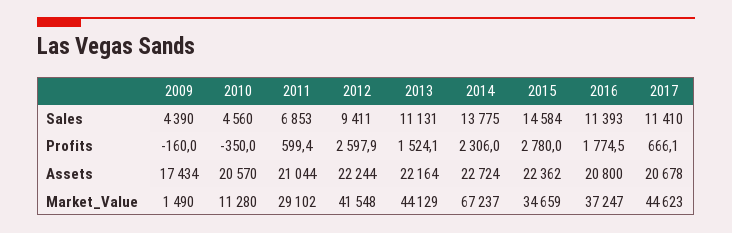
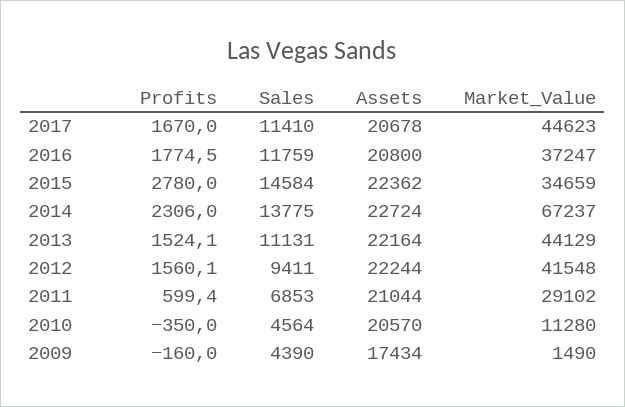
  {
    "2009": {
      "Sales": 4390,
      "Profits": -160,
      "Assets": 17434,
      "Market_Value": 1490
    },
    "2010": {
-     "Sales": 4560,
+     "Sales": 4564,
      "Profits": -350,
      "Assets": 20570,
      "Market_Value": 11280
    },
    "2011": {
      "Sales": 6853,
      "Profits": 599.4,
      "Assets": 21044,
      "Market_Value": 29102
    },
    "2012": {
      "Sales": 9411,
-     "Profits": 2597.9,
+     "Profits": 1560.1,
      "Assets": 22244,
      "Market_Value": 41548
    },
    "2013": {
      "Sales": 11131,
      "Profits": 1524.1,
      "Assets": 22164,
      "Market_Value": 44129
    },
    "2014": {
      "Sales": 13775,
      "Profits": 2306,
      "Assets": 22724,
      "Market_Value": 67237
    },
    "2015": {
      "Sales": 14584,
      "Profits": 2780,
      "Assets": 22362,
      "Market_Value": 34659
    },
    "2016": {
-     "Sales": 11393,
+     "Sales": 11759,
      "Profits": 1774.5,
      "Assets": 20800,
      "Market_Value": 37247
    },
    "2017": {
      "Sales": 11410,
-     "Profits": 666.1,
+     "Profits": 1670,
      "Assets": 20678,
      "Market_Value": 44623
    }
  }

